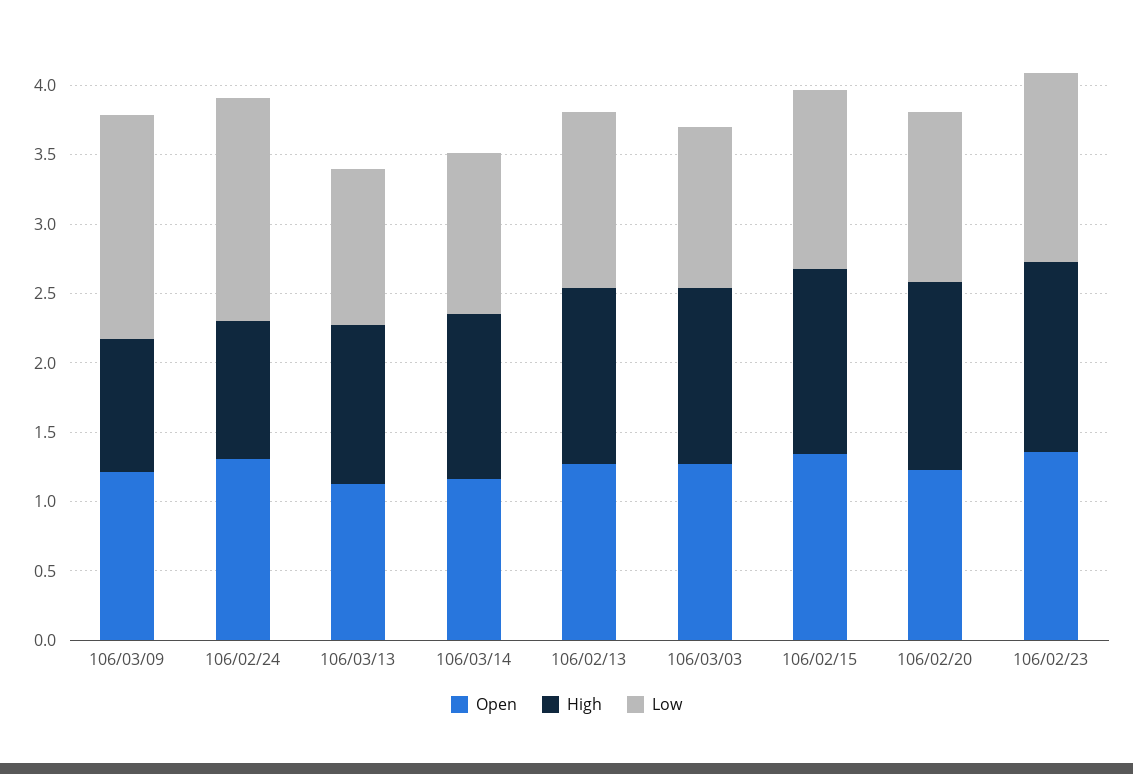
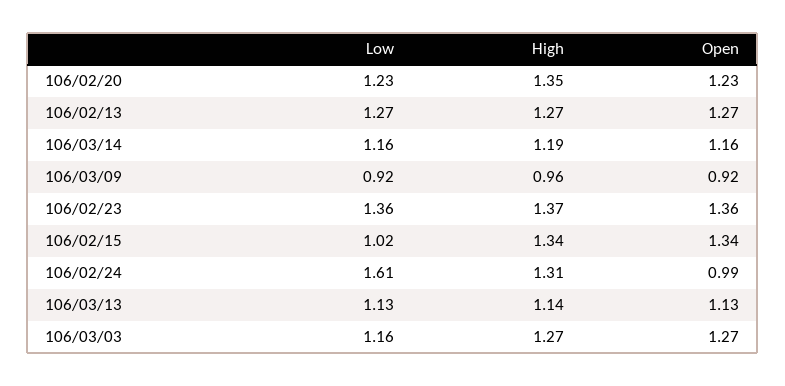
  {
    "Open": {
-     "106/03/09": 1.2,
+     "106/03/09": 0.92,
-     "106/02/24": 1.3,
+     "106/02/24": 0.99,
      "106/03/13": 1.13,
      "106/03/14": 1.16,
      "106/02/13": 1.27,
      "106/03/03": 1.27,
      "106/02/15": 1.34,
      "106/02/20": 1.23,
      "106/02/23": 1.36
    },
    "High": {
      "106/03/09": 0.96,
-     "106/02/24": 1,
+     "106/02/24": 1.31,
      "106/03/13": 1.14,
      "106/03/14": 1.19,
      "106/02/13": 1.27,
      "106/03/03": 1.27,
      "106/02/15": 1.34,
      "106/02/20": 1.35,
      "106/02/23": 1.37
    },
    "Low": {
-     "106/03/09": 1.6,
+     "106/03/09": 0.92,
      "106/02/24": 1.61,
      "106/03/13": 1.13,
      "106/03/14": 1.16,
      "106/02/13": 1.27,
      "106/03/03": 1.16,
-     "106/02/15": 1.3,
+     "106/02/15": 1.02,
      "106/02/20": 1.23,
      "106/02/23": 1.36
    }
  }

